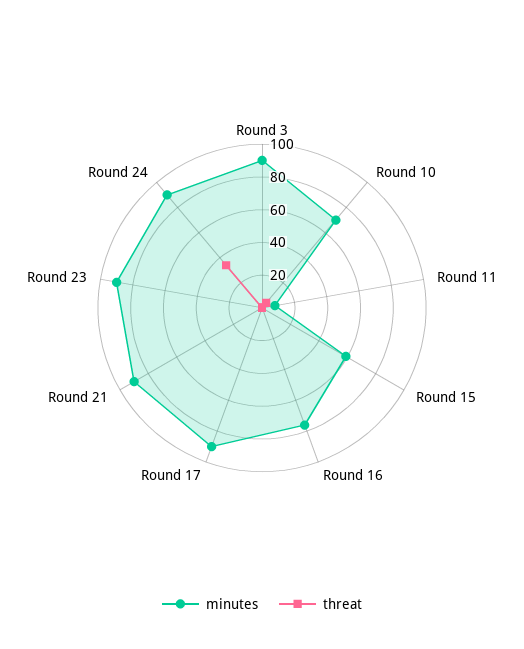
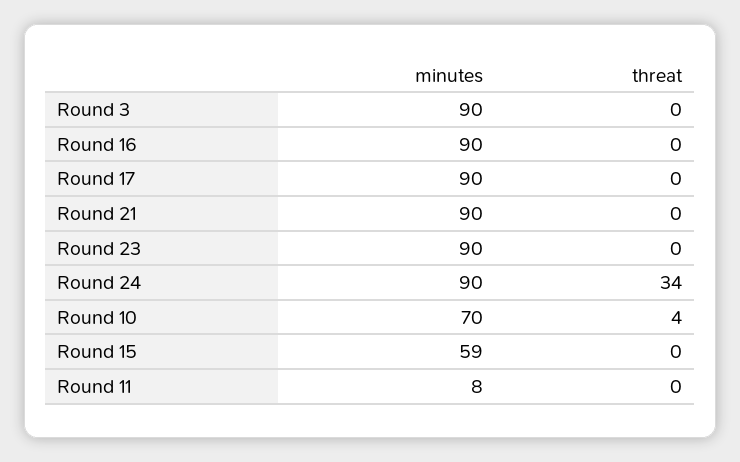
  {
    "minutes": {
      "Round 3": 90,
      "Round 10": 70,
      "Round 11": 8,
      "Round 15": 59,
-     "Round 16": 75,
+     "Round 16": 90,
      "Round 17": 90,
      "Round 21": 90,
      "Round 23": 90,
      "Round 24": 90
    },
    "threat": {
      "Round 3": 0,
      "Round 10": 4,
      "Round 11": 0,
      "Round 15": 0,
      "Round 16": 0,
      "Round 17": 0,
      "Round 21": 0,
      "Round 23": 0,
      "Round 24": 34
    }
  }

